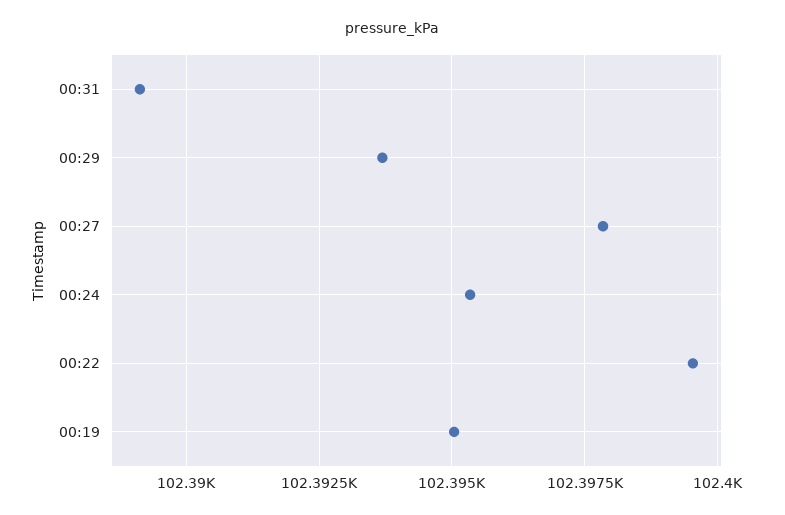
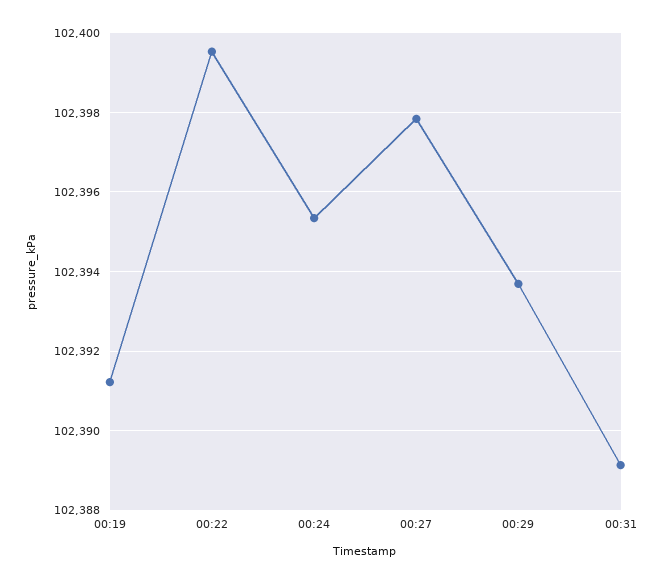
  {
    "00:31": 102389.2,
    "00:29": 102393.6,
    "00:27": 102397.8,
    "00:24": 102395.4,
    "00:22": 102399.6,
-   "00:19": 102395
+   "00:19": 102391.2
  }

